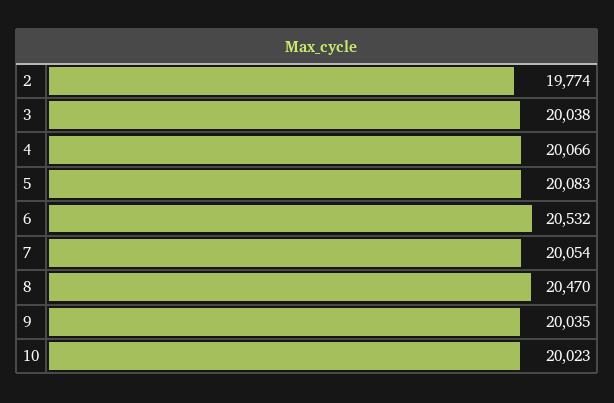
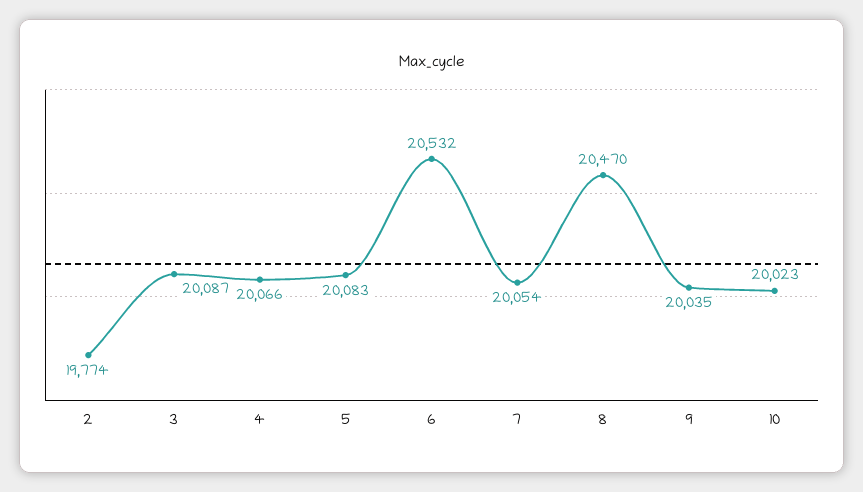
  {
    "2": 19774,
-   "3": 20038,
+   "3": 20087,
    "4": 20066,
    "5": 20083,
    "6": 20532,
    "7": 20054,
    "8": 20470,
    "9": 20035,
    "10": 20023
  }

